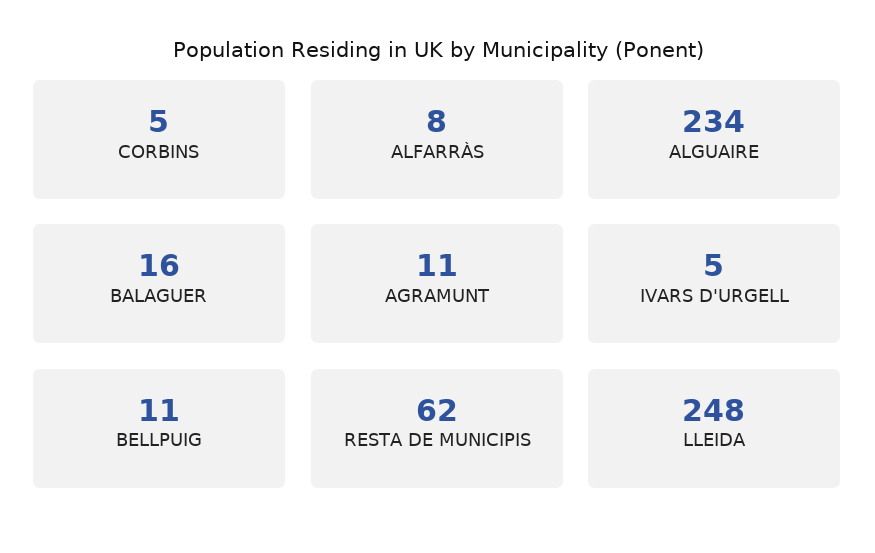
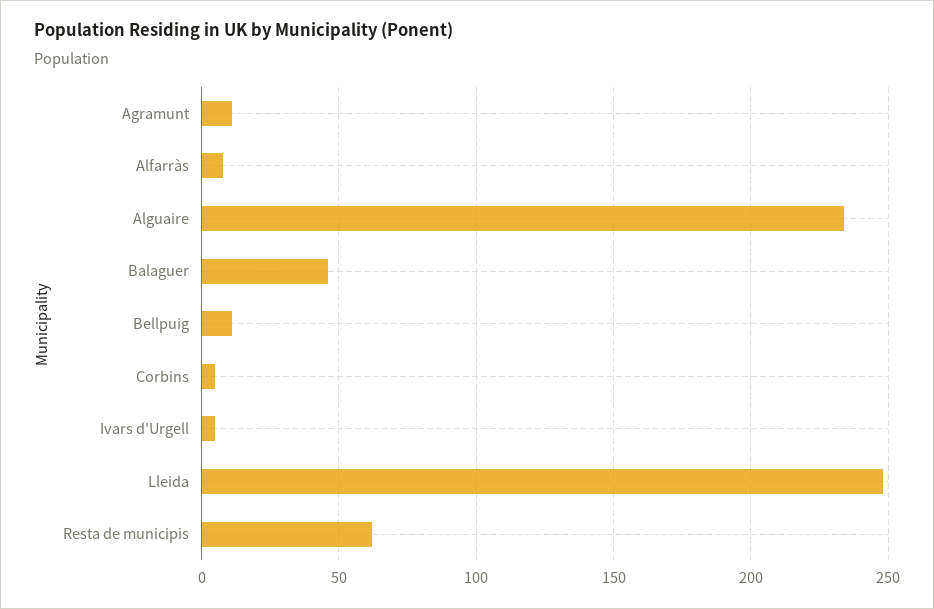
  {
    "CORBINS": 5,
    "ALFARRÀS": 8,
    "ALGUAIRE": 234,
-   "BALAGUER": 16,
+   "BALAGUER": 45,
    "AGRAMUNT": 11,
    "IVARS D'URGELL": 5,
    "BELLPUIG": 11,
    "RESTA DE MUNICIPIS": 62,
    "LLEIDA": 248
  }

